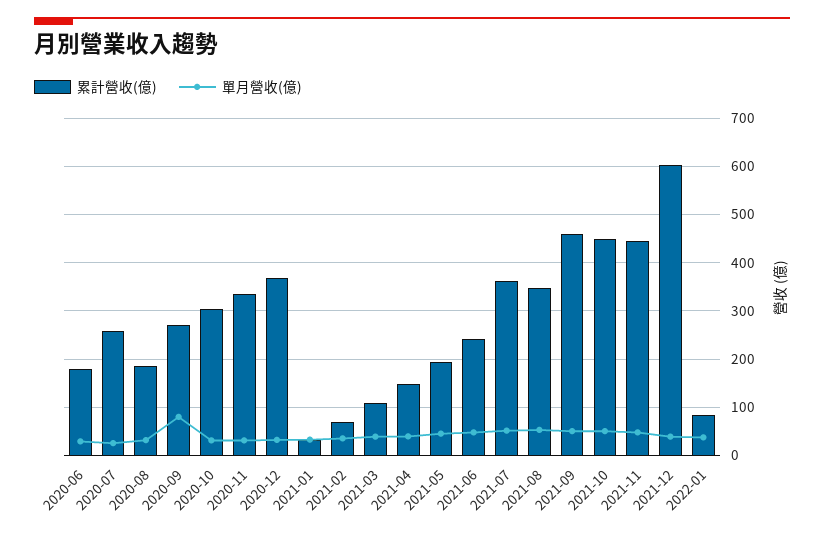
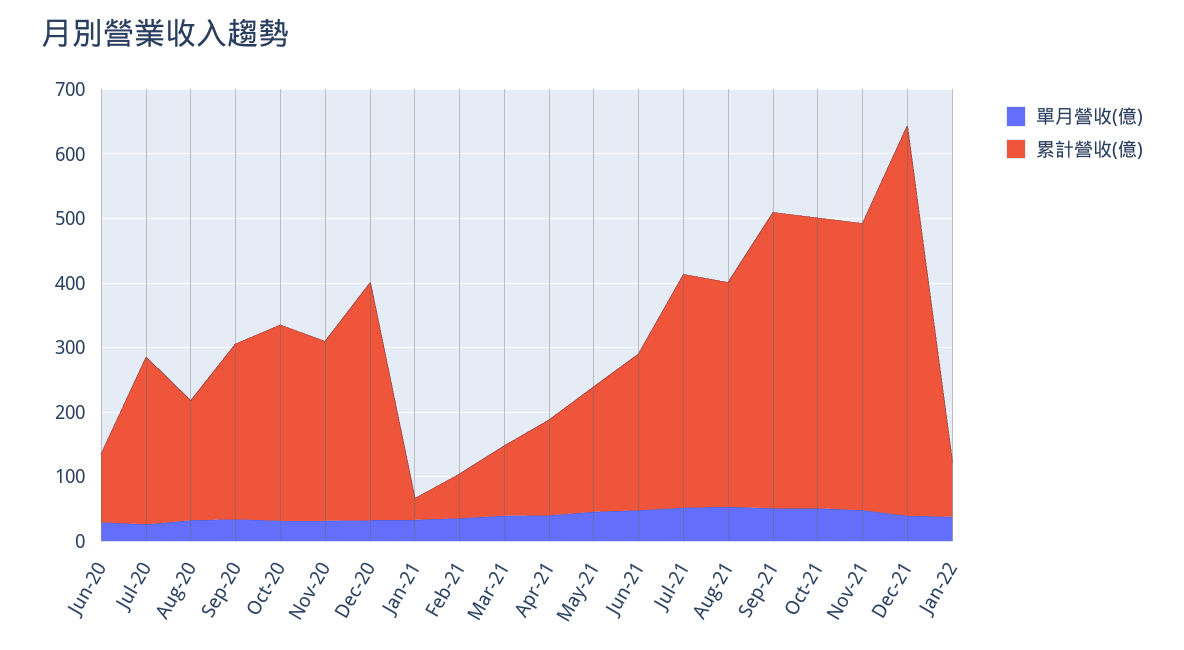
  {
    "累計營收(億)": {
-     "2020-06": 180,
+     "2020-06": 100,
      "2020-07": 260,
      "2020-08": 180,
      "2020-09": 280,
      "2020-10": 300,
-     "2020-11": 340,
+     "2020-11": 280,
      "2020-12": 360,
      "2021-01": 40,
      "2021-02": 60,
      "2021-03": 100,
      "2021-04": 140,
      "2021-05": 200,
      "2021-06": 240,
      "2021-07": 360,
      "2021-08": 340,
      "2021-09": 460,
      "2021-10": 440,
      "2021-11": 440,
      "2021-12": 600,
      "2022-01": 80
    },
    "單月營收(億)": {
      "2020-06": 20,
      "2020-07": 20,
      "2020-08": 40,
-     "2020-09": 80,
+     "2020-09": 40,
      "2020-10": 40,
      "2020-11": 40,
      "2020-12": 40,
      "2021-01": 40,
      "2021-02": 40,
      "2021-03": 40,
      "2021-04": 40,
      "2021-05": 40,
      "2021-06": 40,
      "2021-07": 60,
      "2021-08": 60,
      "2021-09": 60,
      "2021-10": 60,
      "2021-11": 40,
      "2021-12": 40,
      "2022-01": 40
    }
  }

